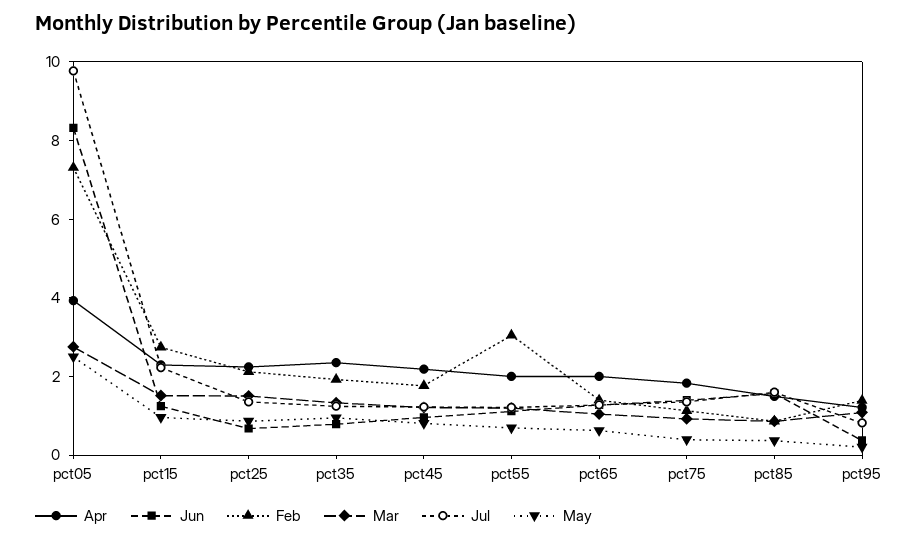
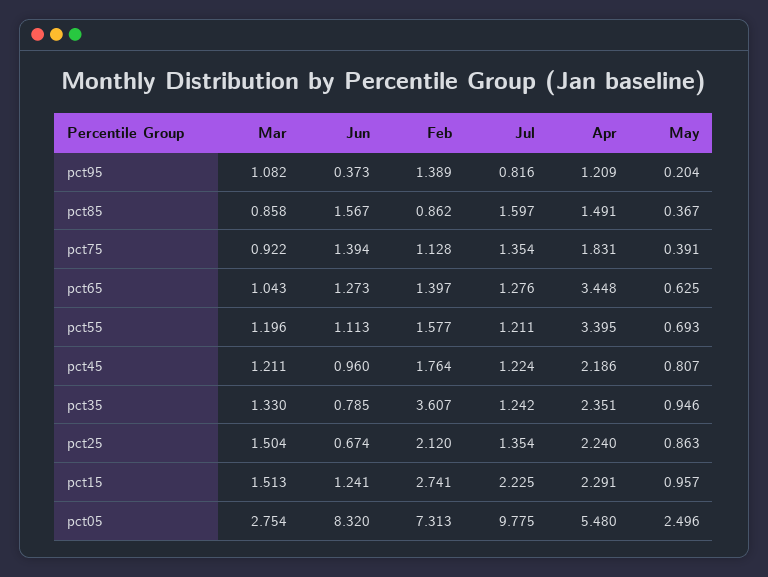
  {
    "Apr": {
-     "pct05": 4,
+     "pct05": 5.48,
      "pct15": 2.291,
      "pct25": 2.24,
      "pct35": 2.351,
      "pct45": 2.186,
-     "pct55": 2,
+     "pct55": 3.395,
-     "pct65": 2,
+     "pct65": 3.448,
      "pct75": 1.831,
      "pct85": 1.491,
      "pct95": 1.209
    },
    "Jun": {
      "pct05": 8.32,
      "pct15": 1.241,
      "pct25": 0.674,
      "pct35": 0.785,
      "pct45": 0.96,
      "pct55": 1.113,
      "pct65": 1.273,
      "pct75": 1.394,
      "pct85": 1.567,
      "pct95": 0.373
    },
    "Feb": {
      "pct05": 7.313,
      "pct15": 2.741,
      "pct25": 2.12,
-     "pct35": 2,
+     "pct35": 3.607,
      "pct45": 1.764,
-     "pct55": 3,
+     "pct55": 1.577,
      "pct65": 1.397,
      "pct75": 1.128,
      "pct85": 0.862,
      "pct95": 1.389
    },
    "Mar": {
      "pct05": 2.754,
      "pct15": 1.513,
      "pct25": 1.504,
      "pct35": 1.33,
      "pct45": 1.211,
      "pct55": 1.196,
      "pct65": 1.043,
      "pct75": 0.922,
      "pct85": 0.858,
      "pct95": 1.082
    },
    "Jul": {
      "pct05": 9.775,
      "pct15": 2.225,
      "pct25": 1.354,
      "pct35": 1.242,
      "pct45": 1.224,
      "pct55": 1.211,
      "pct65": 1.276,
      "pct75": 1.354,
      "pct85": 1.597,
      "pct95": 0.816
    },
    "May": {
      "pct05": 2.496,
      "pct15": 0.957,
      "pct25": 0.863,
      "pct35": 0.946,
      "pct45": 0.807,
      "pct55": 0.693,
      "pct65": 0.625,
      "pct75": 0.391,
      "pct85": 0.367,
      "pct95": 0.204
    }
  }

